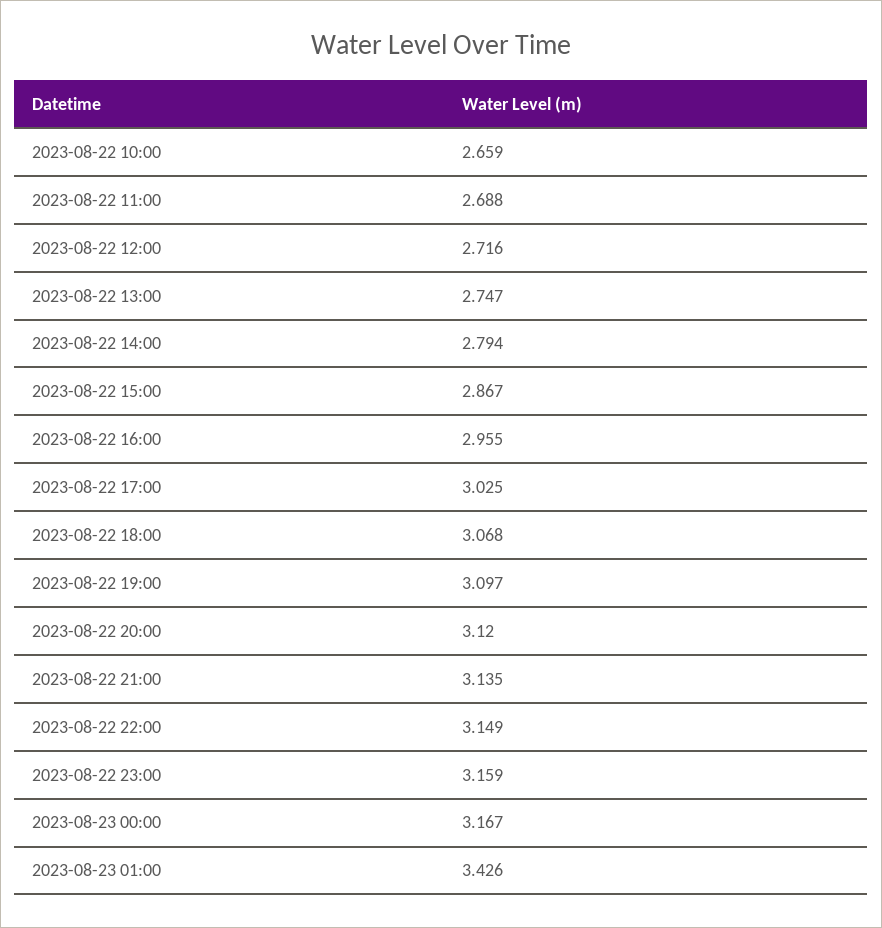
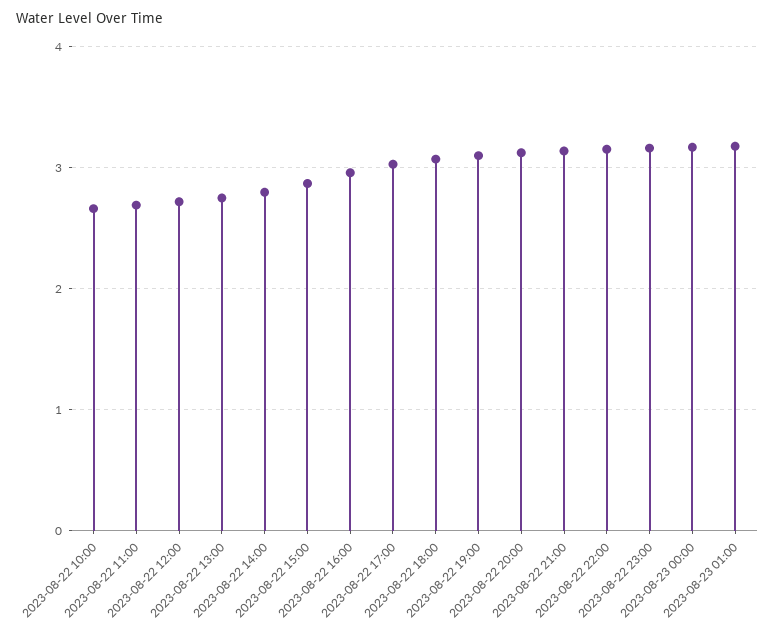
  {
    "2023-08-22 10:00": 2.659,
    "2023-08-22 11:00": 2.688,
    "2023-08-22 12:00": 2.716,
    "2023-08-22 13:00": 2.747,
    "2023-08-22 14:00": 2.794,
    "2023-08-22 15:00": 2.867,
    "2023-08-22 16:00": 2.955,
    "2023-08-22 17:00": 3.025,
    "2023-08-22 18:00": 3.068,
    "2023-08-22 19:00": 3.097,
    "2023-08-22 20:00": 3.12,
    "2023-08-22 21:00": 3.135,
    "2023-08-22 22:00": 3.149,
    "2023-08-22 23:00": 3.159,
    "2023-08-23 00:00": 3.167,
-   "2023-08-23 01:00": 3.426
+   "2023-08-23 01:00": 3.2
  }

